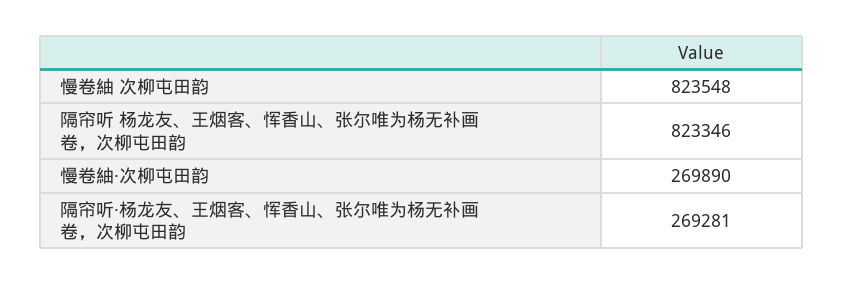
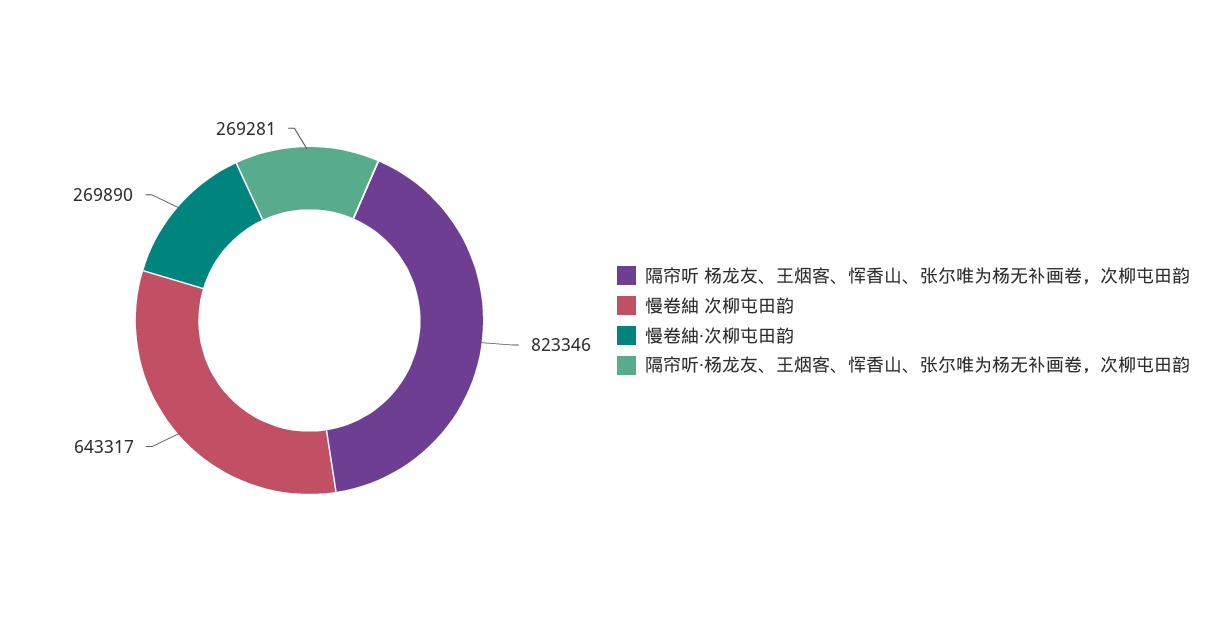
  {
-   "慢卷紬 次柳屯田韵": 823548,
+   "慢卷紬 次柳屯田韵": 643317,
    "隔帘听 杨龙友、王烟客、恽香山、张尔唯为杨无补画卷，次柳屯田韵": 823346,
    "慢卷紬·次柳屯田韵": 269890,
    "隔帘听·杨龙友、王烟客、恽香山、张尔唯为杨无补画卷，次柳屯田韵": 269281
  }

